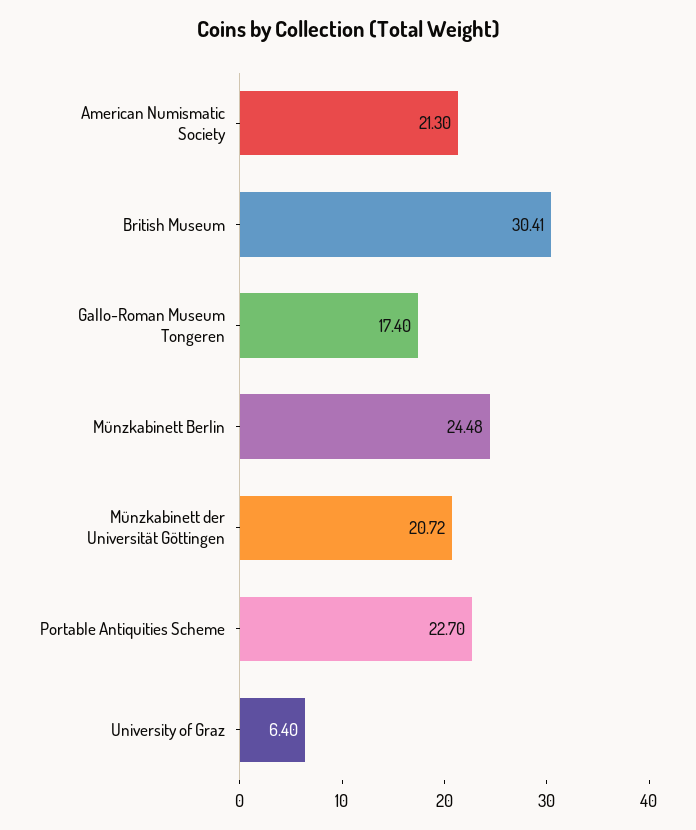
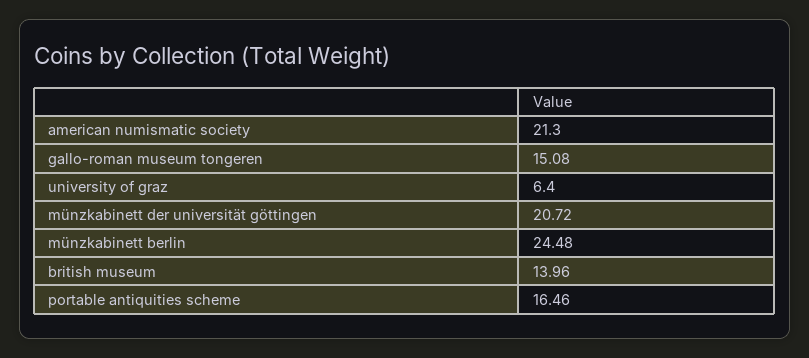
  {
    "American Numismatic Society": 21.3,
-   "British Museum": 30.41,
+   "British Museum": 13.96,
-   "Gallo-Roman Museum Tongeren": 17.4,
+   "Gallo-Roman Museum Tongeren": 15.08,
    "Münzkabinett Berlin": 24.48,
    "Münzkabinett der Universität Göttingen": 20.72,
-   "Portable Antiquities Scheme": 22.7,
+   "Portable Antiquities Scheme": 16.46,
    "University of Graz": 6.4
  }

